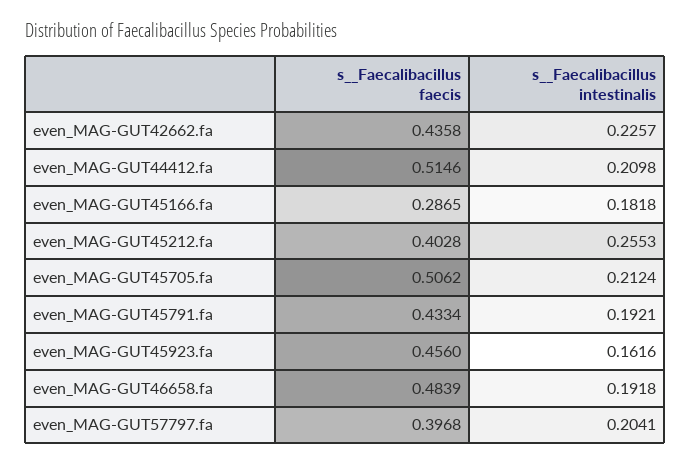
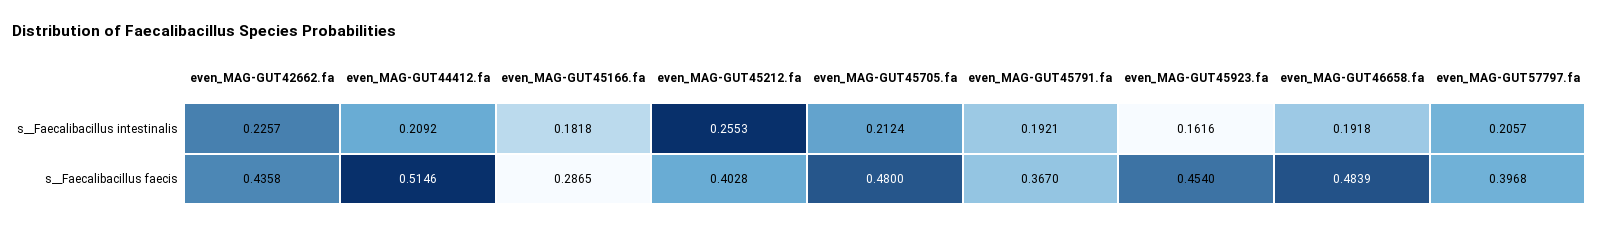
  {
    "s__Faecalibacillus faecis": {
      "even_MAG-GUT42662.fa": 0.4358,
      "even_MAG-GUT44412.fa": 0.5146,
      "even_MAG-GUT45166.fa": 0.2865,
      "even_MAG-GUT45212.fa": 0.4028,
-     "even_MAG-GUT45705.fa": 0.5062,
+     "even_MAG-GUT45705.fa": 0.48,
-     "even_MAG-GUT45791.fa": 0.4334,
+     "even_MAG-GUT45791.fa": 0.367,
-     "even_MAG-GUT45923.fa": 0.456,
+     "even_MAG-GUT45923.fa": 0.454,
      "even_MAG-GUT46658.fa": 0.4839,
      "even_MAG-GUT57797.fa": 0.3968
    },
    "s__Faecalibacillus intestinalis": {
      "even_MAG-GUT42662.fa": 0.2257,
-     "even_MAG-GUT44412.fa": 0.2098,
+     "even_MAG-GUT44412.fa": 0.2092,
      "even_MAG-GUT45166.fa": 0.1818,
      "even_MAG-GUT45212.fa": 0.2553,
      "even_MAG-GUT45705.fa": 0.2124,
      "even_MAG-GUT45791.fa": 0.1921,
      "even_MAG-GUT45923.fa": 0.1616,
      "even_MAG-GUT46658.fa": 0.1918,
-     "even_MAG-GUT57797.fa": 0.2041
+     "even_MAG-GUT57797.fa": 0.2057
    }
  }

